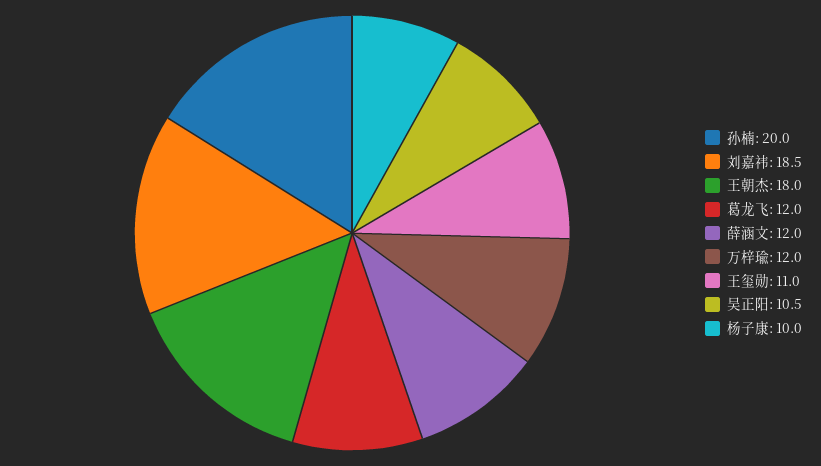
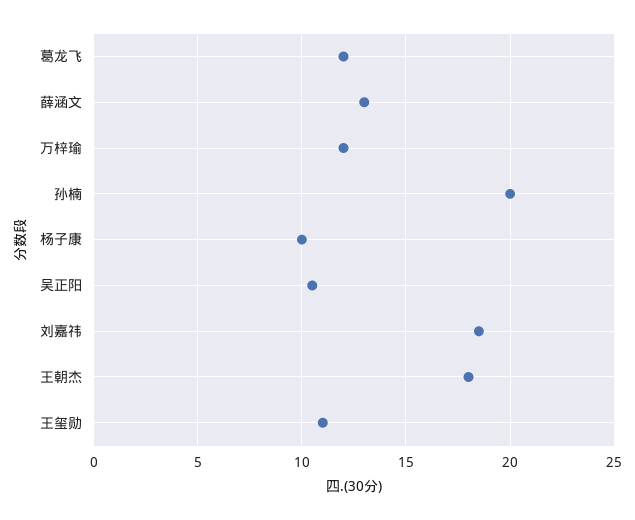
  {
    "孙楠": 20,
    "刘嘉祎": 18.5,
    "王朝杰": 18,
    "葛龙飞": 12,
-   "薛涵文": 12,
+   "薛涵文": 13,
    "万梓瑜": 12,
    "王玺勋": 11,
    "吴正阳": 10.5,
    "杨子康": 10
  }

